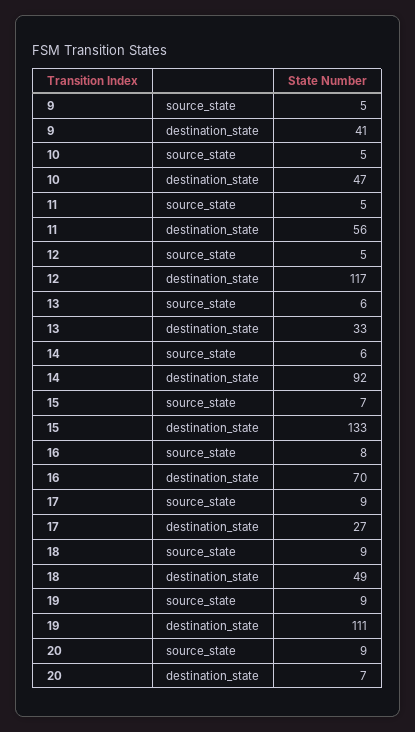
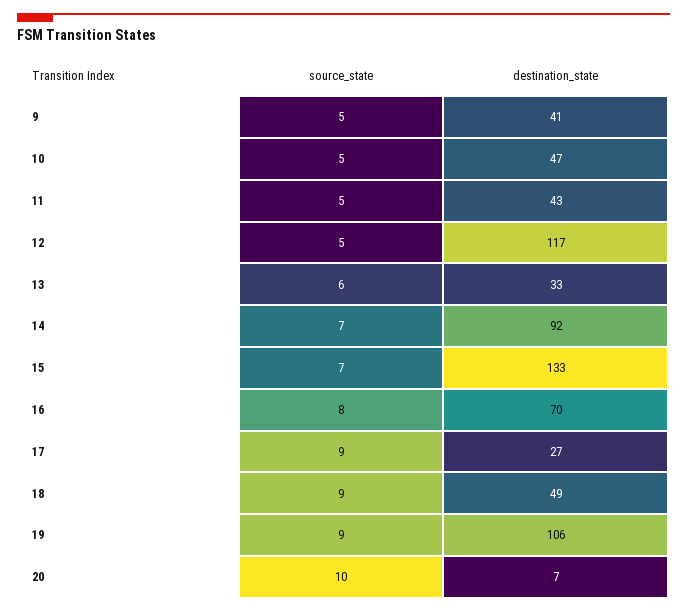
  {
    "9": {
      "source_state": 5,
      "destination_state": 41
    },
    "10": {
      "source_state": 5,
      "destination_state": 47
    },
    "11": {
      "source_state": 5,
-     "destination_state": 56
+     "destination_state": 43
    },
    "12": {
      "source_state": 5,
      "destination_state": 117
    },
    "13": {
      "source_state": 6,
      "destination_state": 33
    },
    "14": {
-     "source_state": 6,
+     "source_state": 7,
      "destination_state": 92
    },
    "15": {
      "source_state": 7,
      "destination_state": 133
    },
    "16": {
      "source_state": 8,
      "destination_state": 70
    },
    "17": {
      "source_state": 9,
      "destination_state": 27
    },
    "18": {
      "source_state": 9,
      "destination_state": 49
    },
    "19": {
      "source_state": 9,
-     "destination_state": 111
+     "destination_state": 106
    },
    "20": {
-     "source_state": 9,
+     "source_state": 10,
      "destination_state": 7
    }
  }

